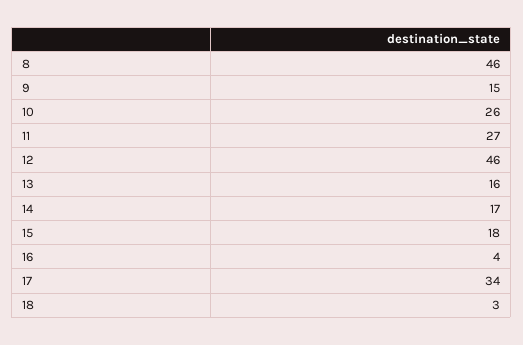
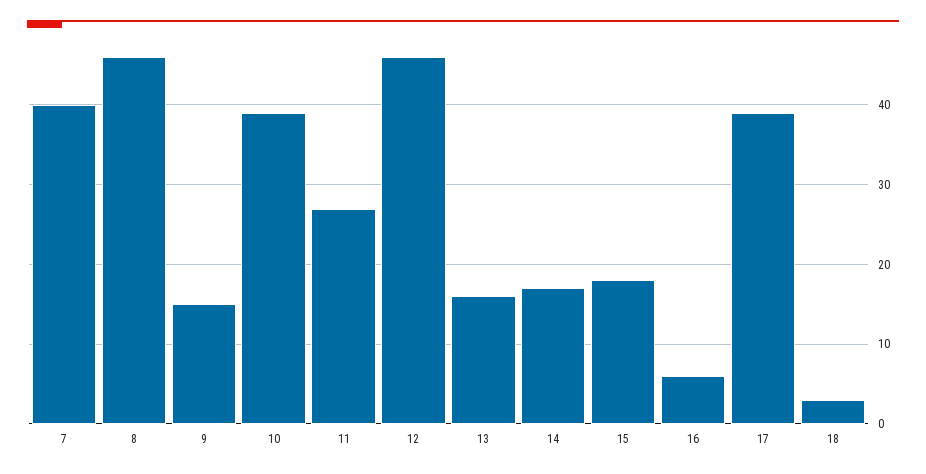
  {
    "8": 46,
    "9": 15,
-   "10": 26,
+   "10": 39,
    "11": 27,
    "12": 46,
    "13": 16,
    "14": 17,
    "15": 18,
-   "16": 4,
+   "16": 6,
-   "17": 34,
+   "17": 39,
-   "18": 3
+   "18": 3,
+   "7": 40
  }

